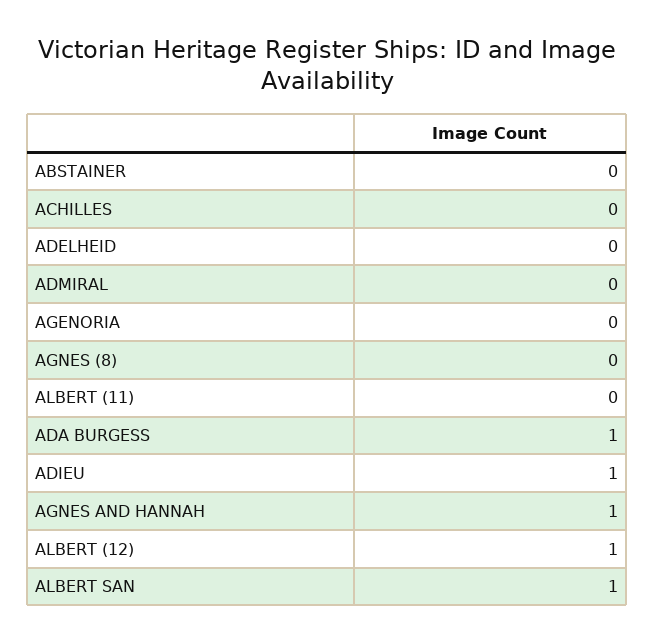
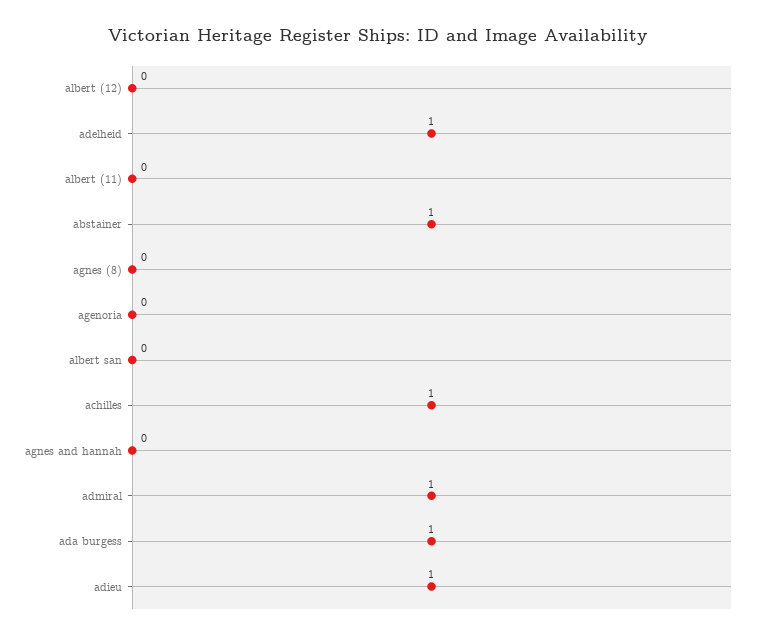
  {
-   "ABSTAINER": 0,
+   "ABSTAINER": 1,
-   "ACHILLES": 0,
+   "ACHILLES": 1,
-   "ADELHEID": 0,
+   "ADELHEID": 1,
-   "ADMIRAL": 0,
+   "ADMIRAL": 1,
    "AGENORIA": 0,
    "AGNES (8)": 0,
    "ALBERT (11)": 0,
    "ADA BURGESS": 1,
    "ADIEU": 1,
-   "AGNES AND HANNAH": 1,
+   "AGNES AND HANNAH": 0,
-   "ALBERT (12)": 1,
+   "ALBERT (12)": 0,
-   "ALBERT SAN": 1
+   "ALBERT SAN": 0
  }

